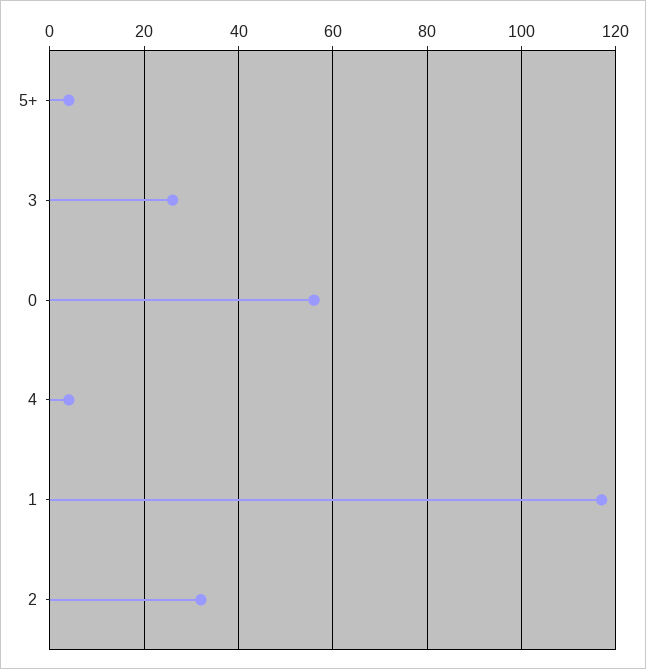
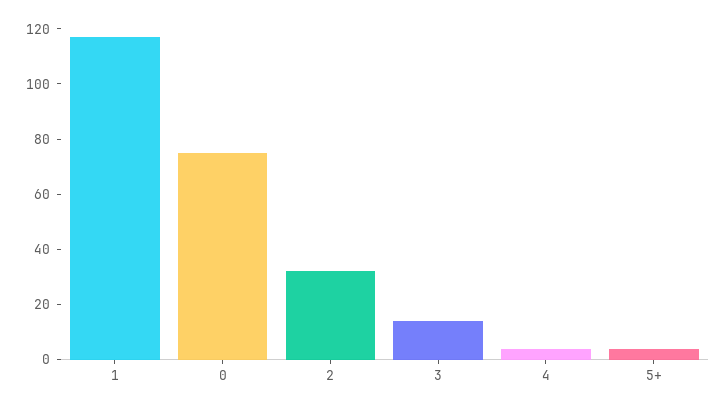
  {
    "5+": 5,
-   "3": 25,
+   "3": 15,
-   "0": 55,
+   "0": 75,
    "4": 5,
    "1": 115,
    "2": 30
  }

